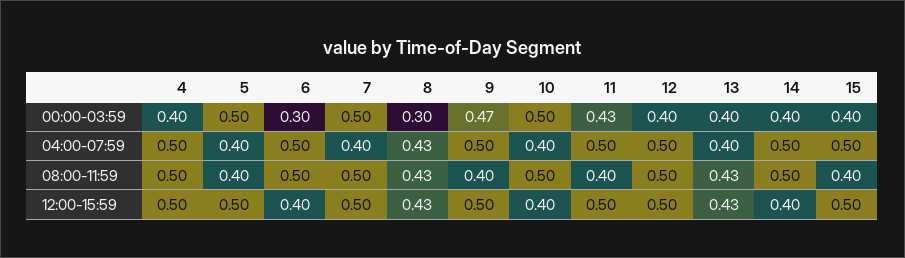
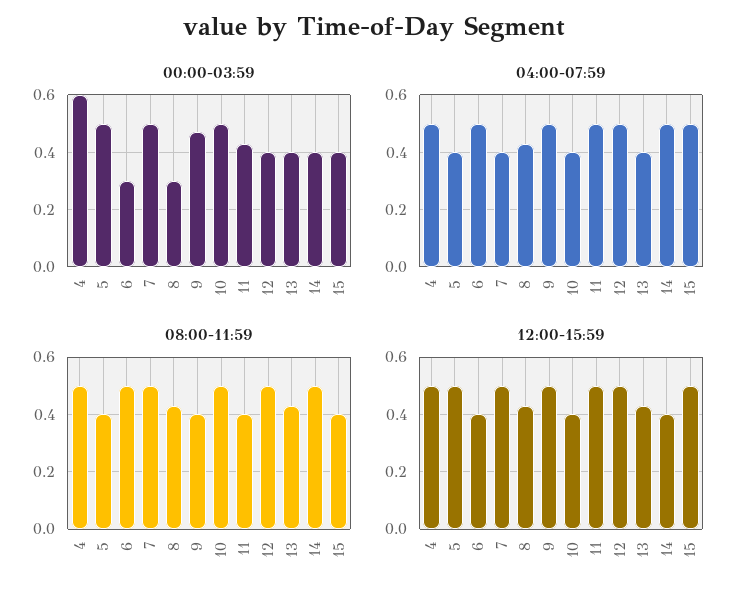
  {
    "00:00-03:59": {
-     "4": 0.4,
+     "4": 0.6,
      "5": 0.5,
      "6": 0.3,
      "7": 0.5,
      "8": 0.3,
      "9": 0.47,
      "10": 0.5,
      "11": 0.43,
      "12": 0.4,
      "13": 0.4,
      "14": 0.4,
      "15": 0.4
    },
    "04:00-07:59": {
      "4": 0.5,
      "5": 0.4,
      "6": 0.5,
      "7": 0.4,
      "8": 0.43,
      "9": 0.5,
      "10": 0.4,
      "11": 0.5,
      "12": 0.5,
      "13": 0.4,
      "14": 0.5,
      "15": 0.5
    },
    "08:00-11:59": {
      "4": 0.5,
      "5": 0.4,
      "6": 0.5,
      "7": 0.5,
      "8": 0.43,
      "9": 0.4,
      "10": 0.5,
      "11": 0.4,
      "12": 0.5,
      "13": 0.43,
      "14": 0.5,
      "15": 0.4
    },
    "12:00-15:59": {
      "4": 0.5,
      "5": 0.5,
      "6": 0.4,
      "7": 0.5,
      "8": 0.43,
      "9": 0.5,
      "10": 0.4,
      "11": 0.5,
      "12": 0.5,
      "13": 0.43,
      "14": 0.4,
      "15": 0.5
    }
  }

